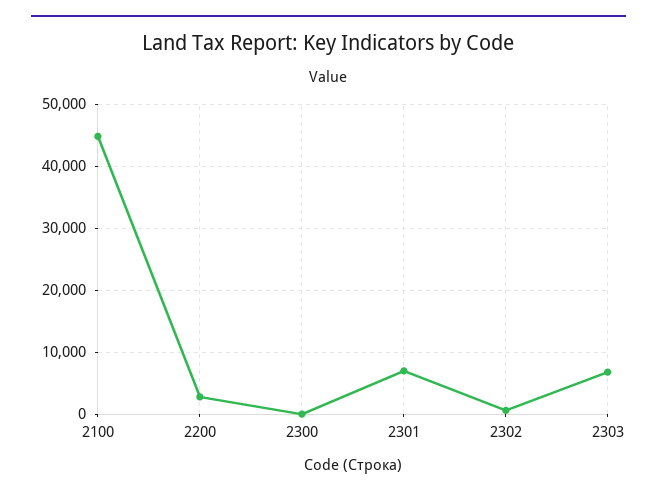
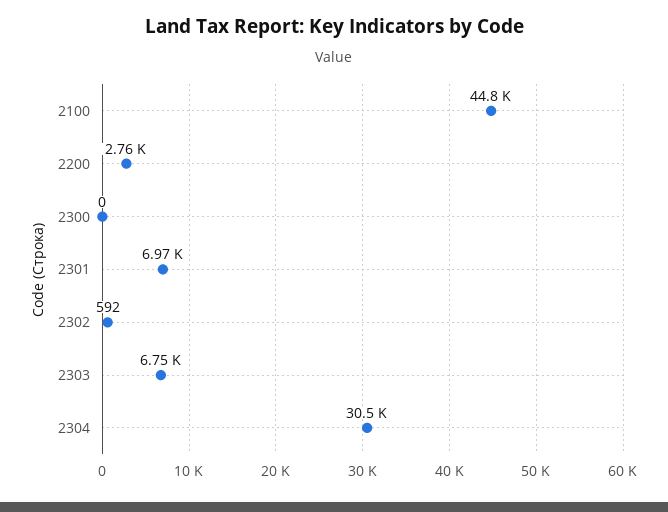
  {
    "2100": 44800,
    "2200": 2760,
    "2300": 0,
    "2301": 6970,
    "2302": 592,
-   "2303": 6750
+   "2303": 6750,
+   "2304": 30500
  }

